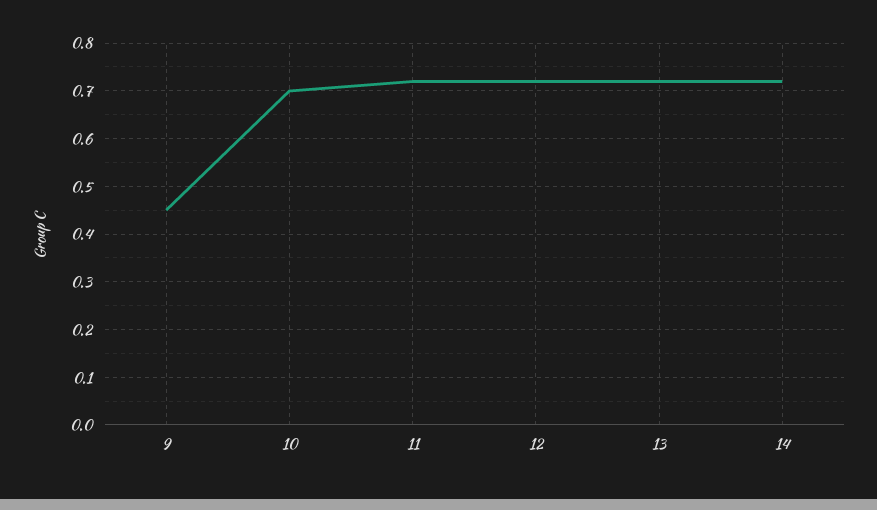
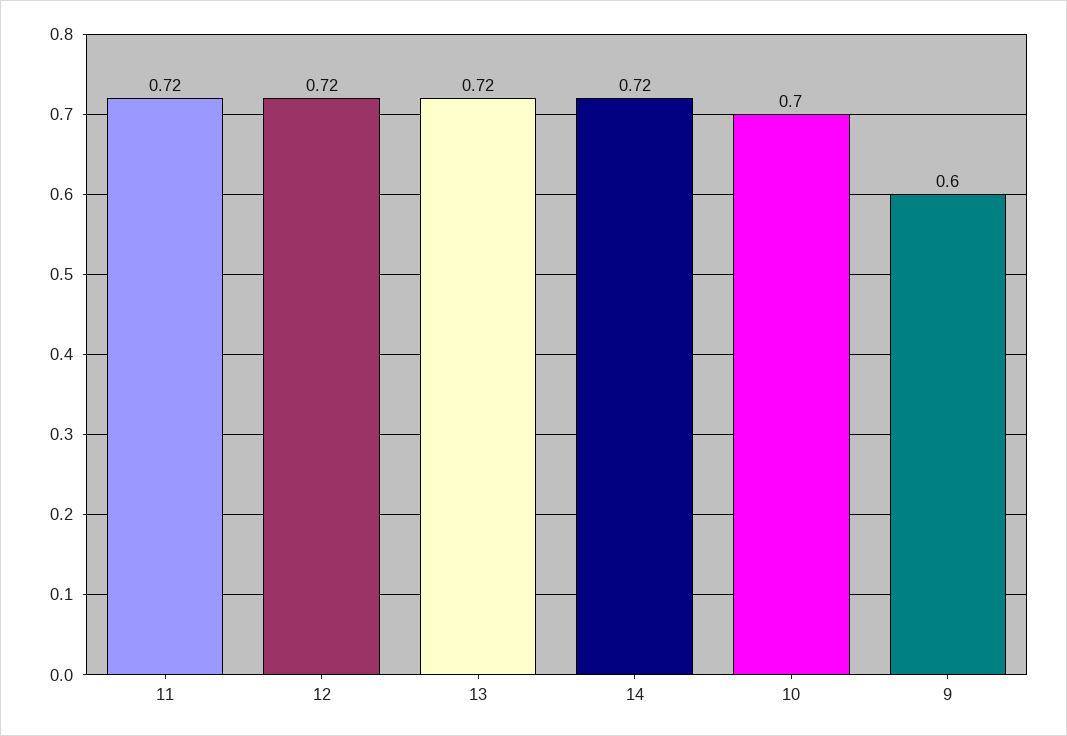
  {
-   "9": 0.45,
+   "9": 0.6,
    "10": 0.7,
    "11": 0.72,
    "12": 0.72,
    "13": 0.72,
    "14": 0.72
  }

